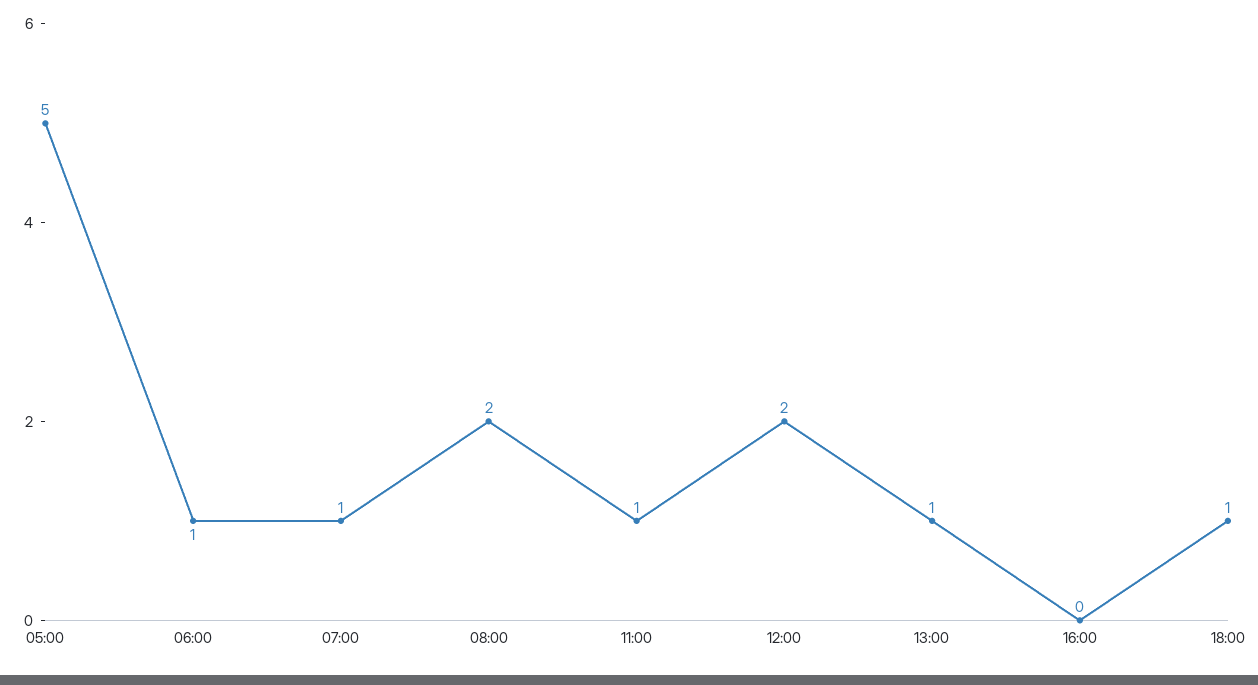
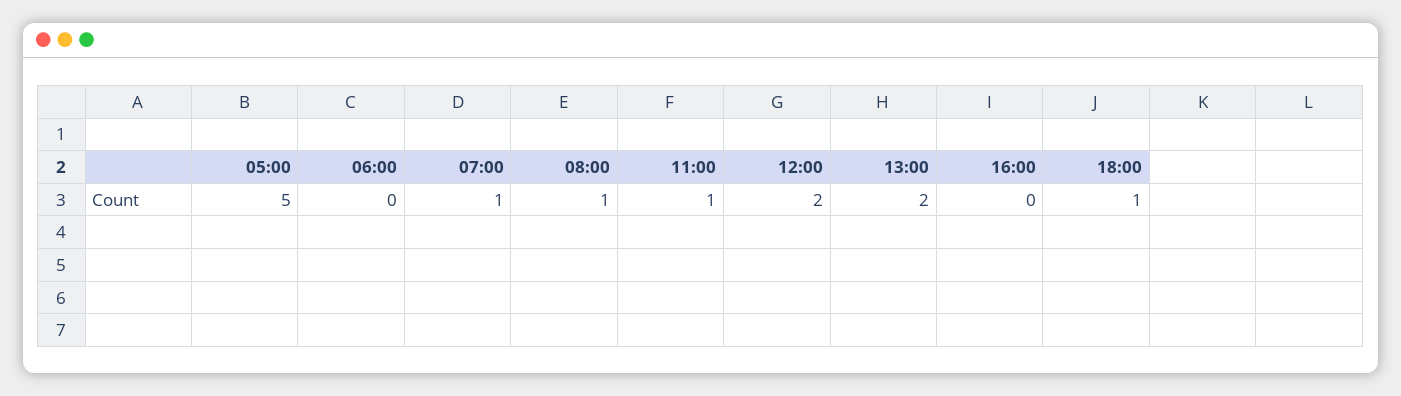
  {
    "05:00": 5,
-   "06:00": 1,
+   "06:00": 0,
    "07:00": 1,
-   "08:00": 2,
+   "08:00": 1,
    "11:00": 1,
    "12:00": 2,
-   "13:00": 1,
+   "13:00": 2,
    "16:00": 0,
    "18:00": 1
  }

